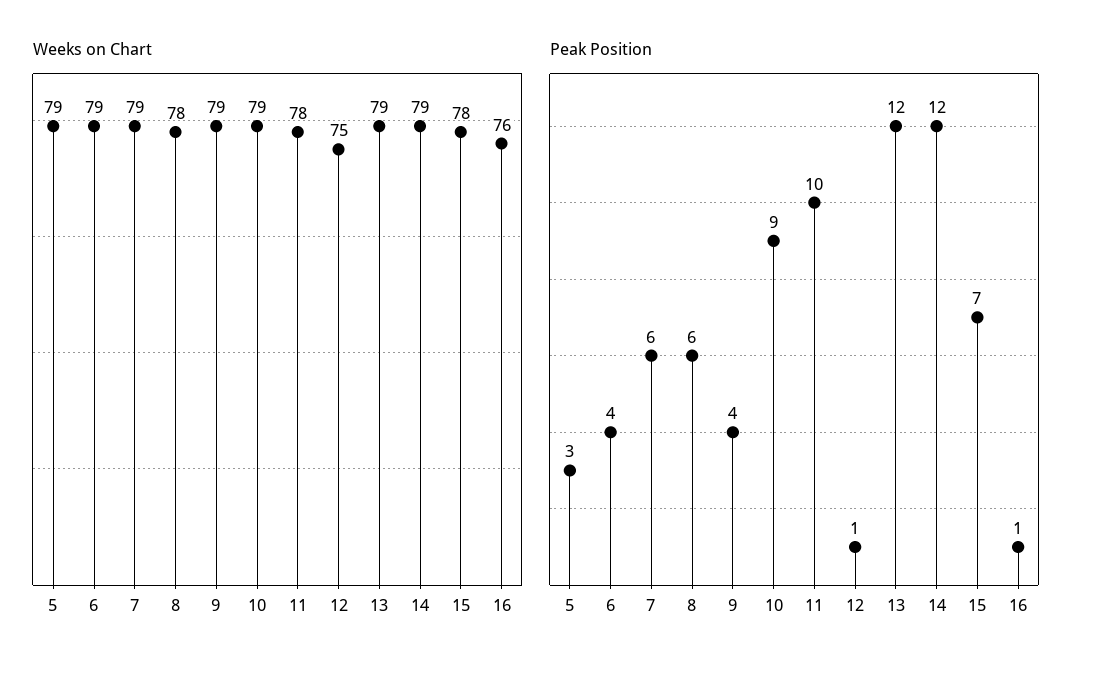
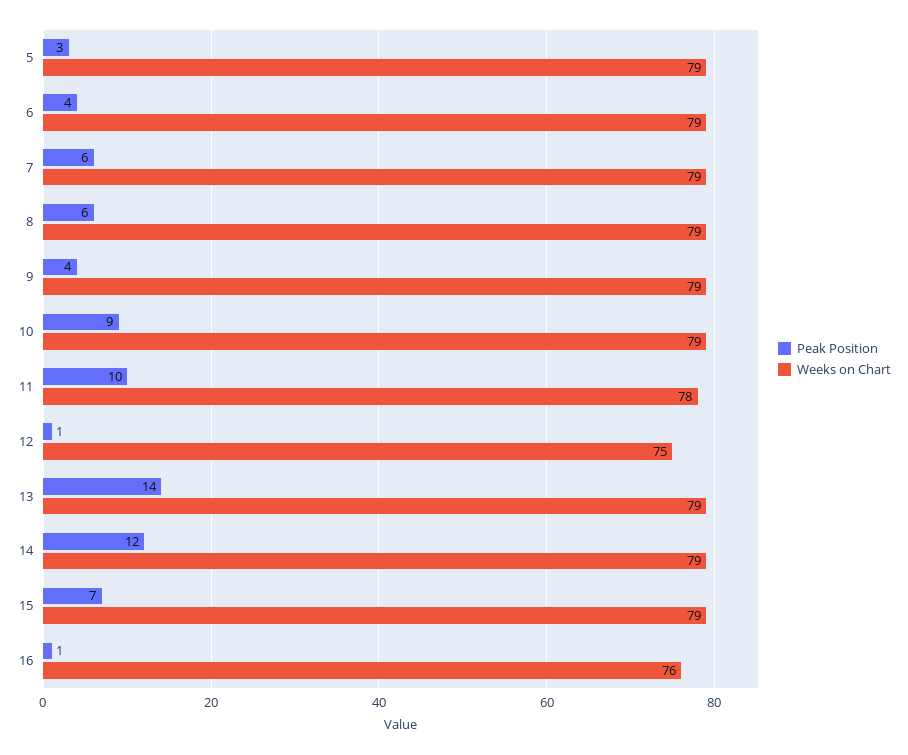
  {
    "Weeks on Chart": {
      "5": 79,
      "6": 79,
      "7": 79,
-     "8": 78,
+     "8": 79,
      "9": 79,
      "10": 79,
      "11": 78,
      "12": 75,
      "13": 79,
      "14": 79,
-     "15": 78,
+     "15": 79,
      "16": 76
    },
    "Peak Position": {
      "5": 3,
      "6": 4,
      "7": 6,
      "8": 6,
      "9": 4,
      "10": 9,
      "11": 10,
      "12": 1,
-     "13": 12,
+     "13": 14,
      "14": 12,
      "15": 7,
      "16": 1
    }
  }

